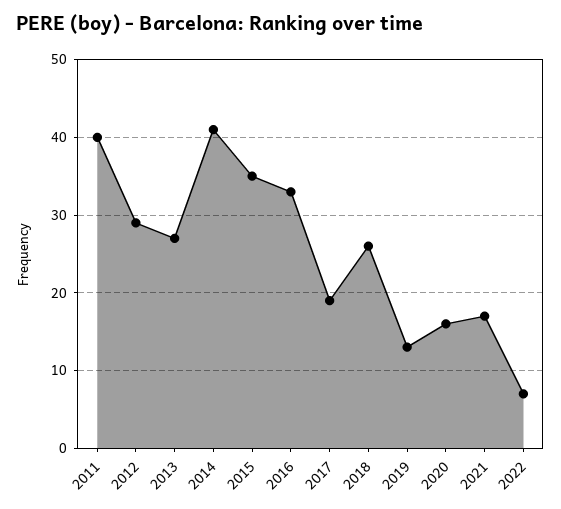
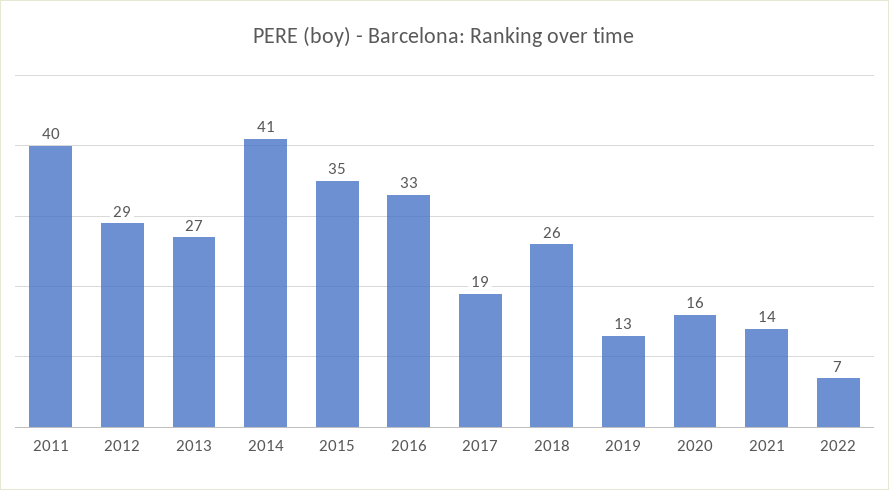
  {
    "2011": 40,
    "2012": 29,
    "2013": 27,
    "2014": 41,
    "2015": 35,
    "2016": 33,
    "2017": 19,
    "2018": 26,
    "2019": 13,
    "2020": 16,
-   "2021": 17,
+   "2021": 14,
    "2022": 7
  }

